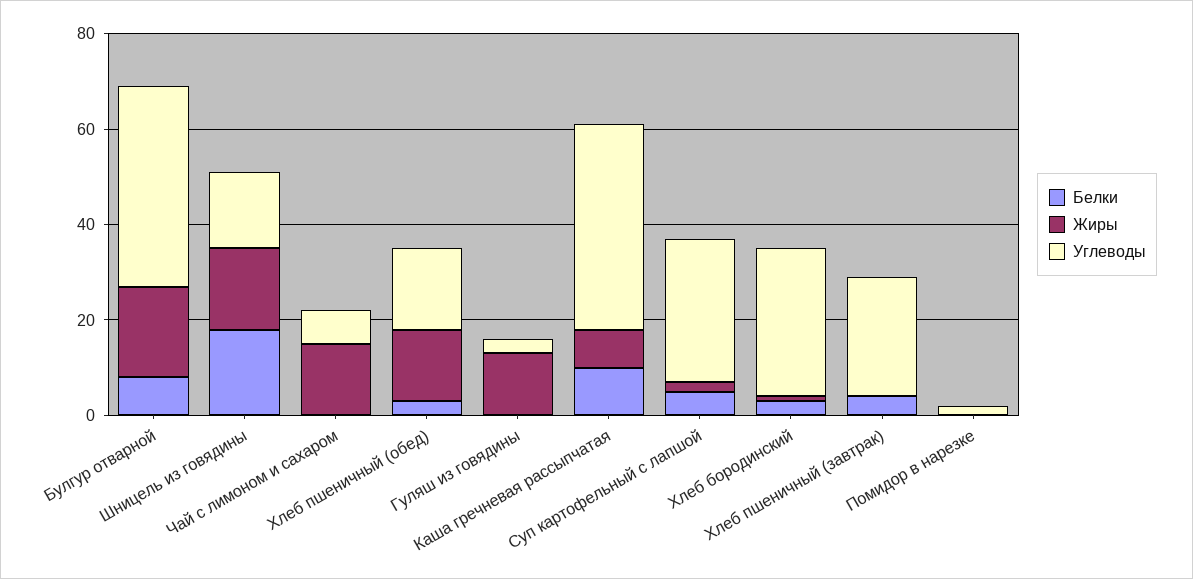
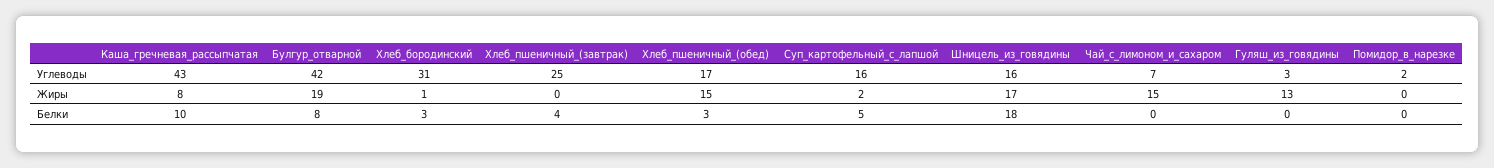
  {
    "Белки": {
      "Булгур отварной": 8,
      "Шницель из говядины": 18,
      "Чай с лимоном и сахаром": 0,
      "Хлеб пшеничный (обед)": 3,
      "Гуляш из говядины": 0,
      "Каша гречневая рассыпчатая": 10,
      "Суп картофельный с лапшой": 5,
      "Хлеб бородинский": 3,
      "Хлеб пшеничный (завтрак)": 4,
      "Помидор в нарезке": 0
    },
    "Жиры": {
      "Булгур отварной": 19,
      "Шницель из говядины": 17,
      "Чай с лимоном и сахаром": 15,
      "Хлеб пшеничный (обед)": 15,
      "Гуляш из говядины": 13,
      "Каша гречневая рассыпчатая": 8,
      "Суп картофельный с лапшой": 2,
      "Хлеб бородинский": 1,
      "Хлеб пшеничный (завтрак)": 0,
      "Помидор в нарезке": 0
    },
    "Углеводы": {
      "Булгур отварной": 42,
      "Шницель из говядины": 16,
      "Чай с лимоном и сахаром": 7,
      "Хлеб пшеничный (обед)": 17,
      "Гуляш из говядины": 3,
      "Каша гречневая рассыпчатая": 43,
-     "Суп картофельный с лапшой": 30,
+     "Суп картофельный с лапшой": 16,
      "Хлеб бородинский": 31,
      "Хлеб пшеничный (завтрак)": 25,
      "Помидор в нарезке": 2
    }
  }

